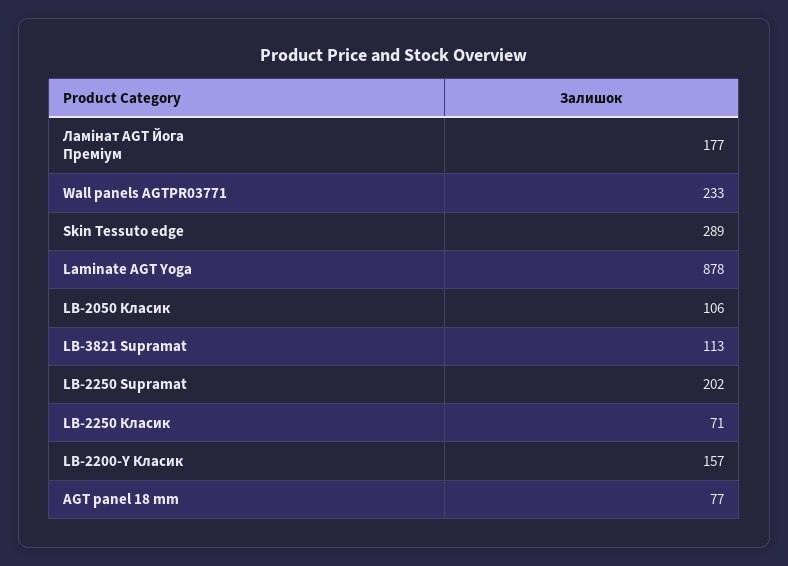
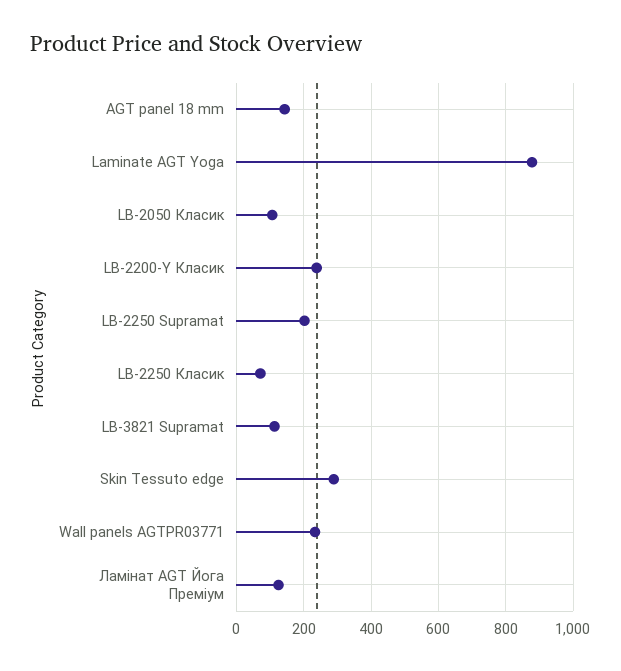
  {
-   "Ламінат AGT Йога Преміум": 177,
+   "Ламінат AGT Йога Преміум": 120,
    "Wall panels AGTPR03771": 233,
    "Skin Tessuto edge": 289,
    "Laminate AGT Yoga": 878,
    "LB-2050 Класик": 106,
    "LB-3821 Supramat": 113,
    "LB-2250 Supramat": 202,
    "LB-2250 Класик": 71,
-   "LB-2200-Y Класик": 157,
+   "LB-2200-Y Класик": 240,
-   "AGT panel 18 mm": 77
+   "AGT panel 18 mm": 140
  }

